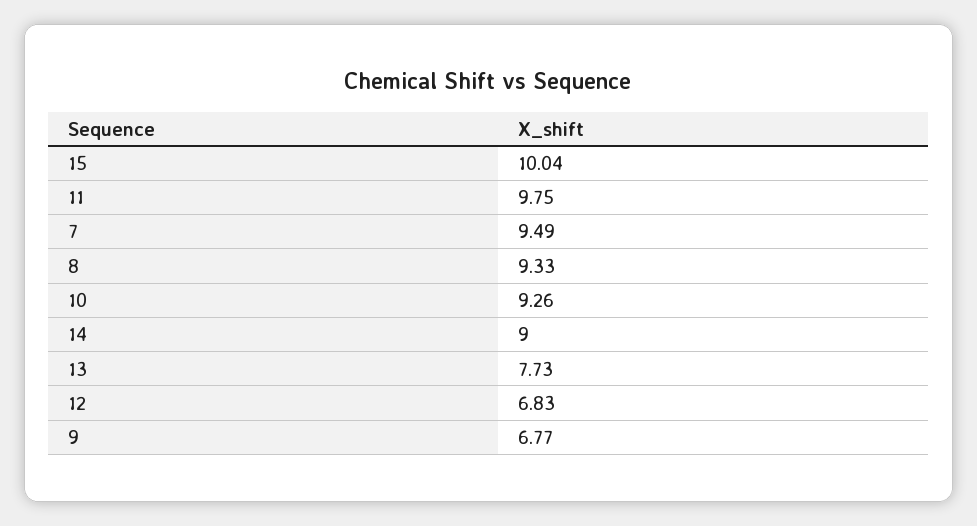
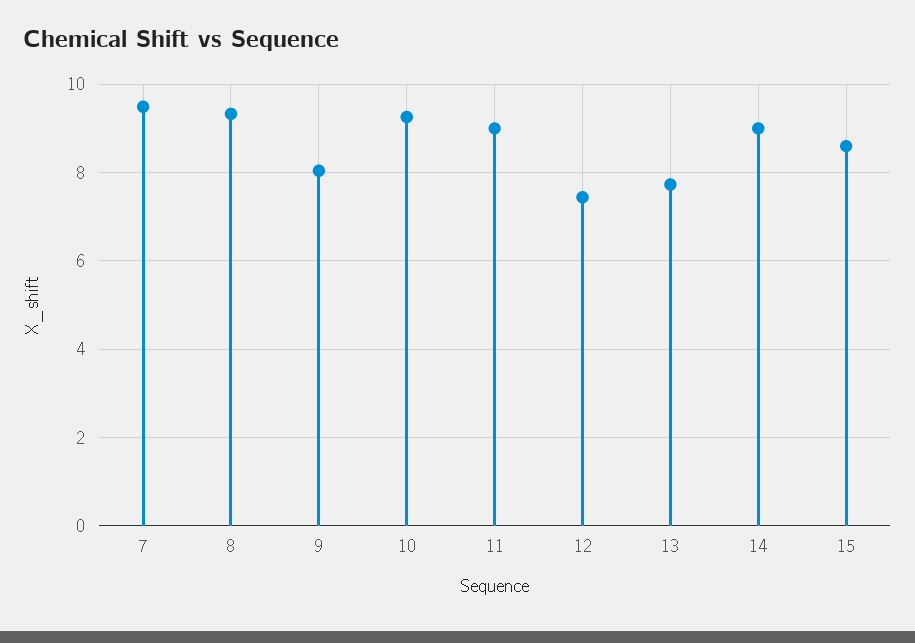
  {
-   "15": 10.04,
+   "15": 8.6,
-   "11": 9.75,
+   "11": 9,
    "7": 9.49,
    "8": 9.33,
    "10": 9.26,
    "14": 9,
    "13": 7.73,
-   "12": 6.83,
+   "12": 7.4,
-   "9": 6.77
+   "9": 8
  }

